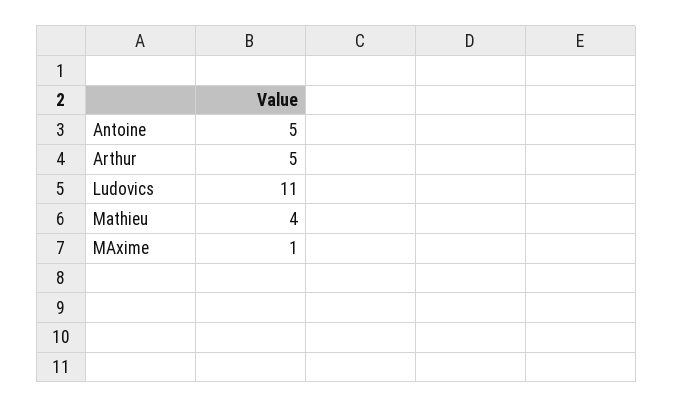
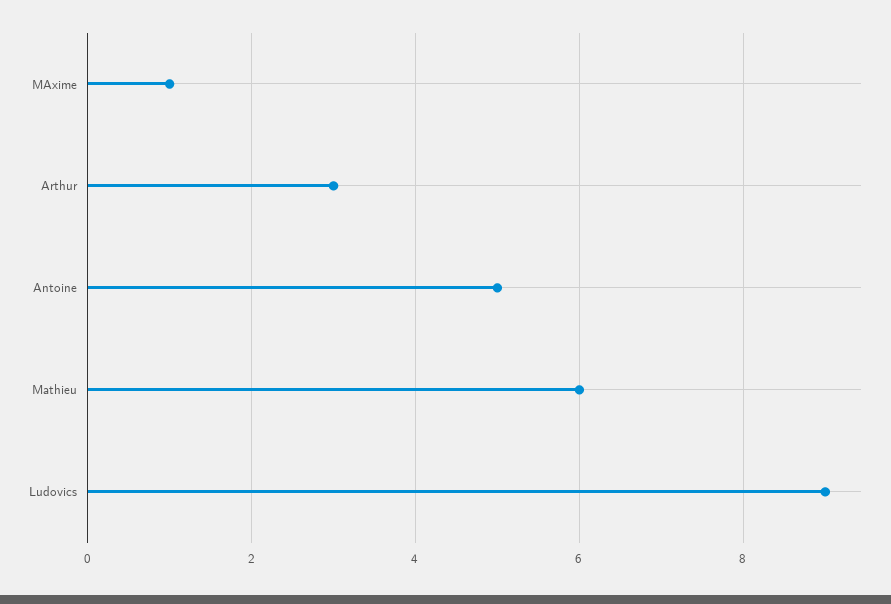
  {
    "Antoine": 5,
-   "Arthur": 5,
+   "Arthur": 3,
-   "Ludovics": 11,
+   "Ludovics": 9,
-   "Mathieu": 4,
+   "Mathieu": 6,
    "MAxime": 1
  }

